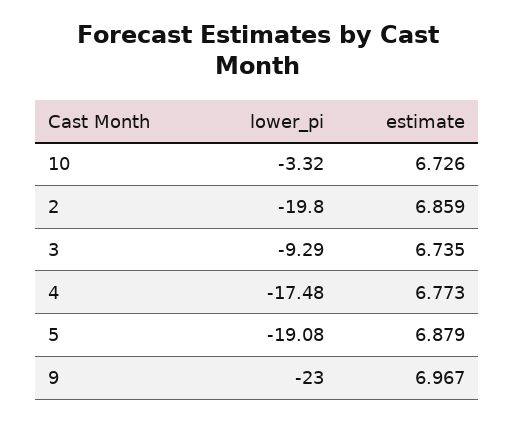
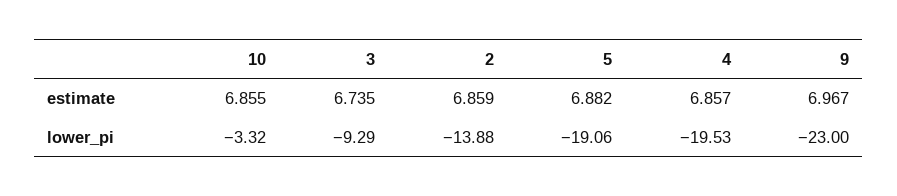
  {
    "lower_pi": {
      "10": -3.32,
-     "2": -19.8,
+     "2": -13.88,
      "3": -9.29,
-     "4": -17.48,
+     "4": -19.53,
-     "5": -19.08,
+     "5": -19.06,
      "9": -23
    },
    "estimate": {
-     "10": 6.726,
+     "10": 6.855,
      "2": 6.859,
      "3": 6.735,
-     "4": 6.773,
+     "4": 6.857,
-     "5": 6.879,
+     "5": 6.882,
      "9": 6.967
    }
  }

